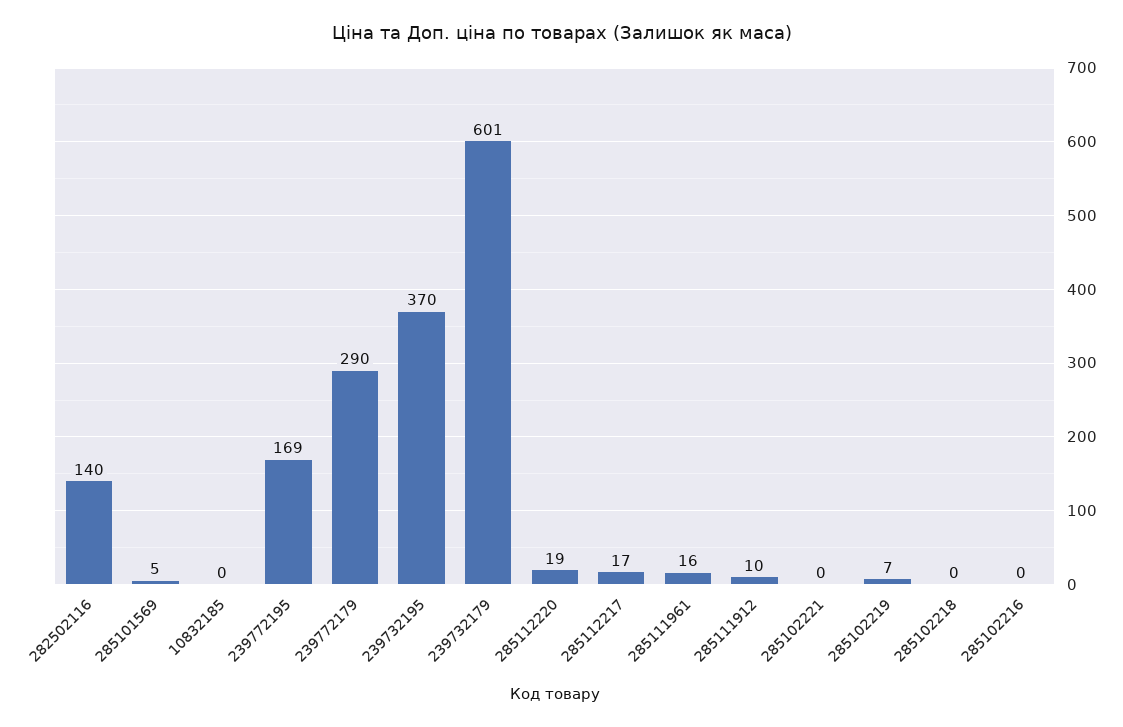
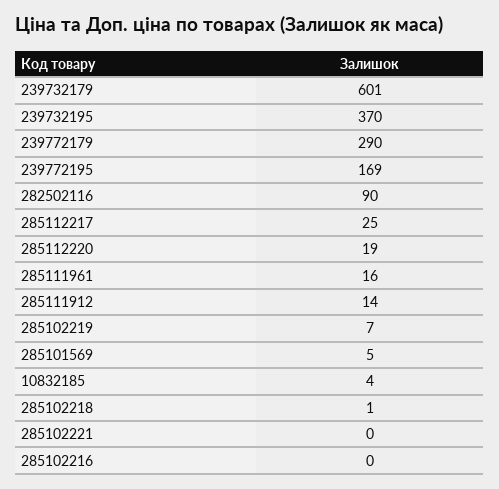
  {
-   "282502116": 140,
+   "282502116": 90,
    "285101569": 5,
-   "10832185": 0,
+   "10832185": 4,
    "239772195": 169,
    "239772179": 290,
    "239732195": 370,
    "239732179": 601,
    "285112220": 19,
-   "285112217": 17,
+   "285112217": 25,
    "285111961": 16,
-   "285111912": 10,
+   "285111912": 14,
    "285102221": 0,
    "285102219": 7,
-   "285102218": 0,
+   "285102218": 1,
    "285102216": 0
  }

